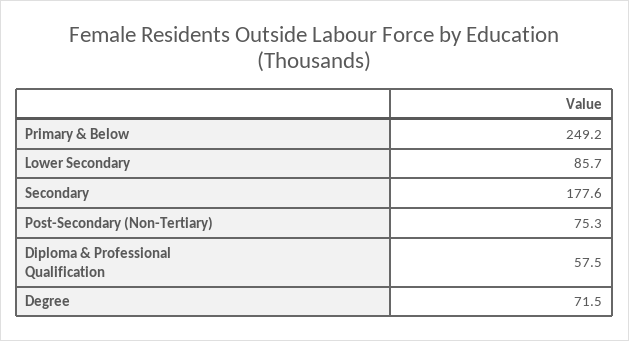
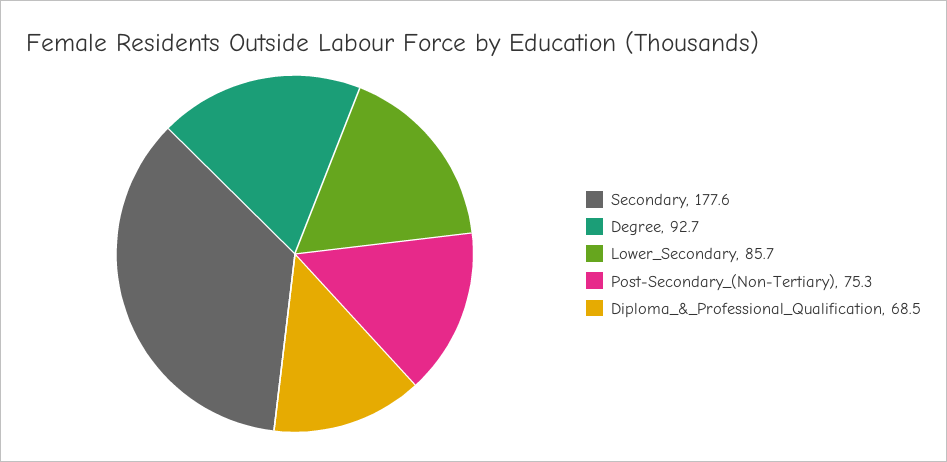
  {
-   "Primary & Below": 249.2,
    "Lower Secondary": 85.7,
    "Secondary": 177.6,
    "Post-Secondary (Non-Tertiary)": 75.3,
-   "Diploma & Professional Qualification": 57.5,
+   "Diploma & Professional Qualification": 68.5,
-   "Degree": 71.5
+   "Degree": 92.7
  }

